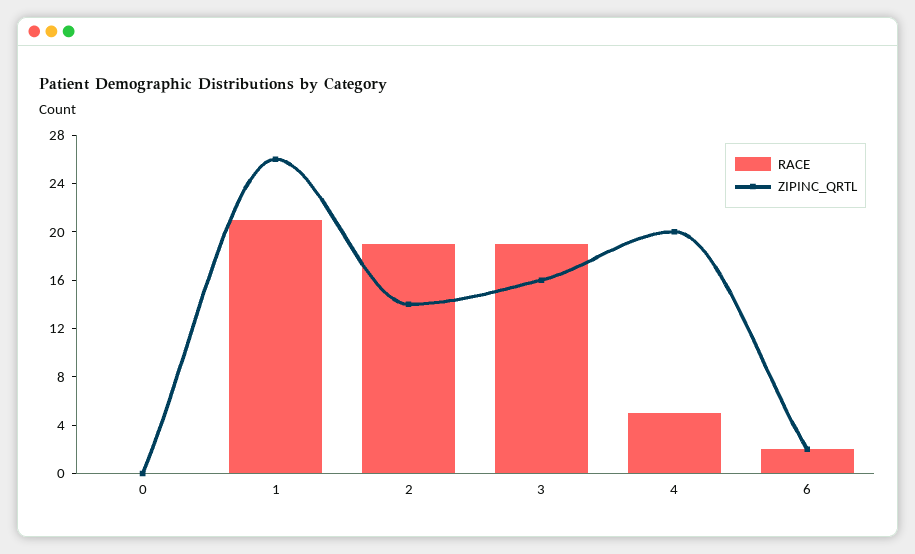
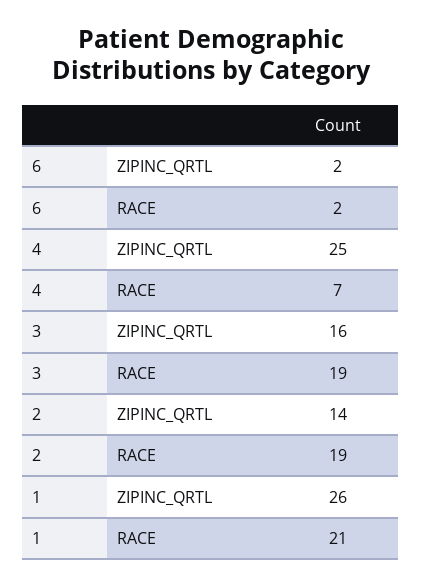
  {
    "RACE": {
-     "0": 0,
      "1": 21,
      "2": 19,
      "3": 19,
-     "4": 5,
+     "4": 7,
      "6": 2
    },
    "ZIPINC_QRTL": {
-     "0": 0,
      "1": 26,
      "2": 14,
      "3": 16,
-     "4": 20,
+     "4": 25,
      "6": 2
    }
  }

